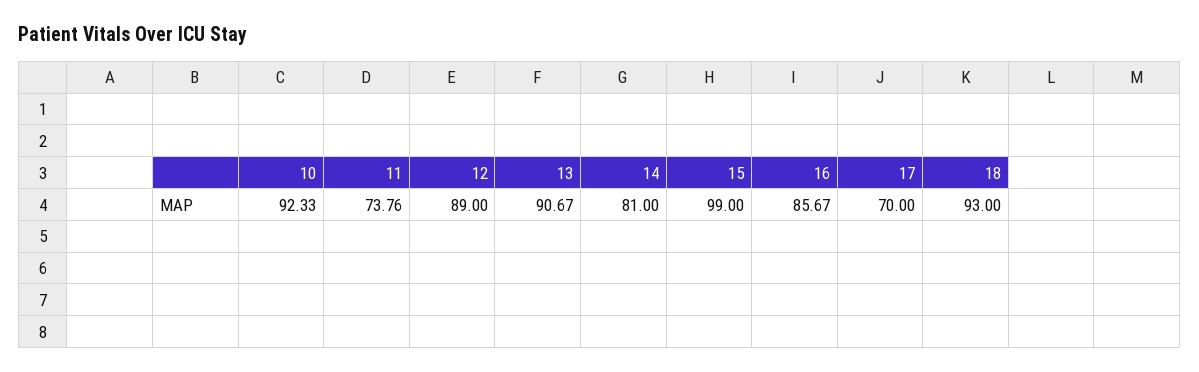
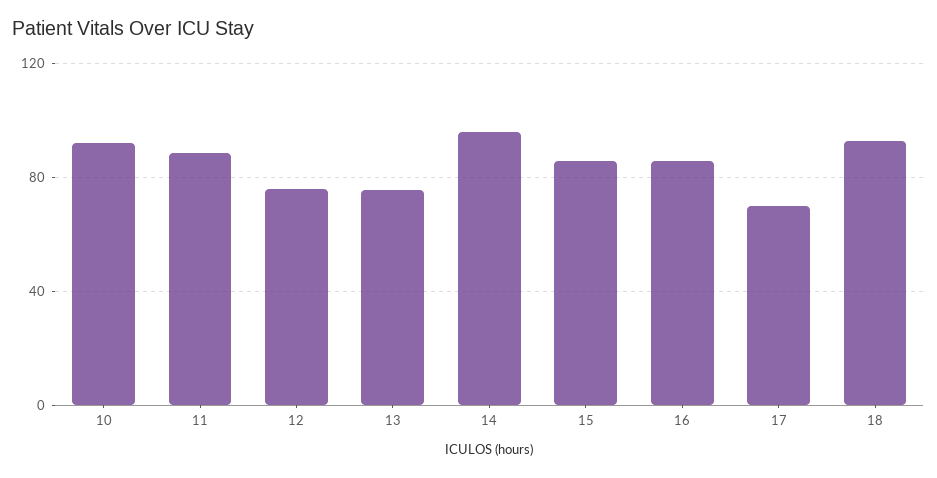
  {
    "10": 92.33,
-   "11": 73.76,
+   "11": 90,
-   "12": 89,
+   "12": 75,
-   "13": 90.67,
+   "13": 75,
-   "14": 81,
+   "14": 95,
-   "15": 99,
+   "15": 85,
    "16": 85.67,
    "17": 70,
    "18": 93
  }

